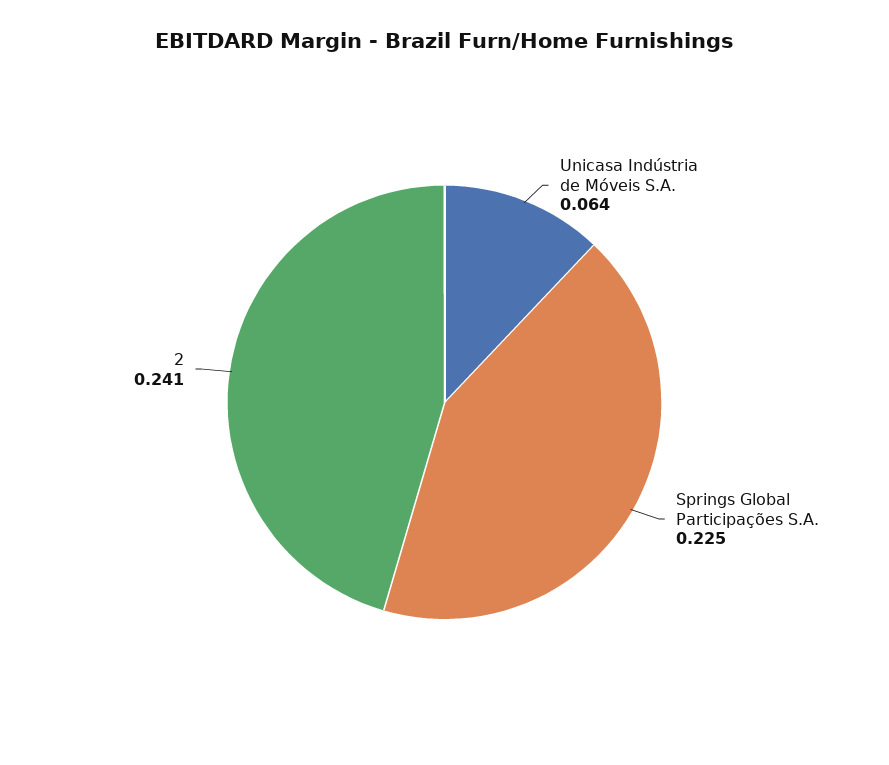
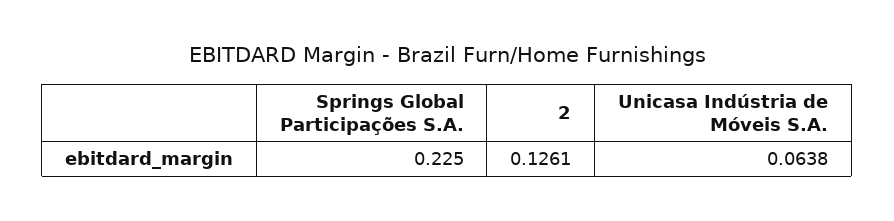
  {
    "Unicasa Indústria de Móveis S.A.": 0.0638,
    "Springs Global Participações S.A.": 0.225,
-   "2": 0.241
+   "2": 0.1261
  }

